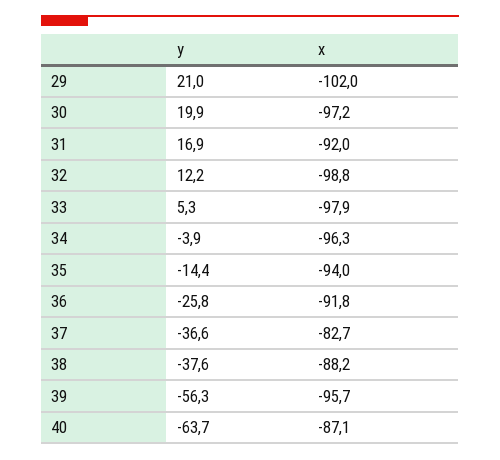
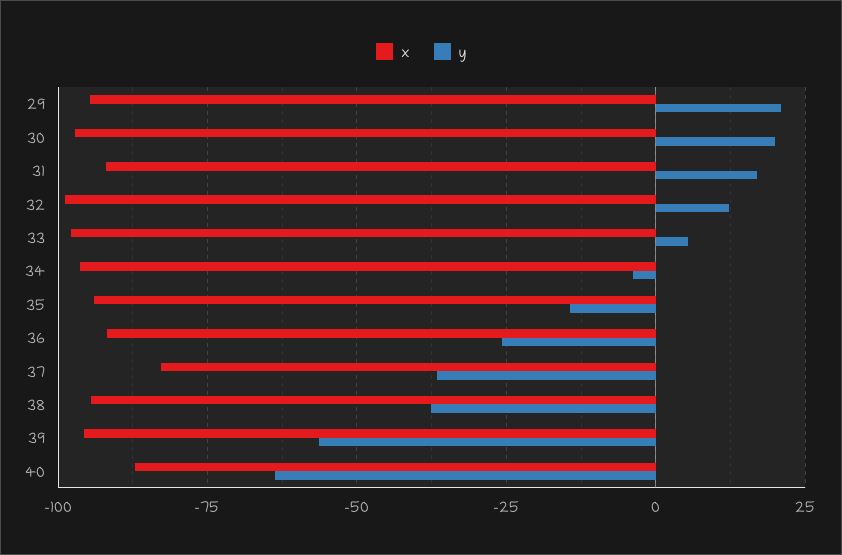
  {
    "y": {
      "29": 21,
      "30": 19.9,
      "31": 16.9,
      "32": 12.2,
      "33": 5.3,
      "34": -3.9,
      "35": -14.4,
      "36": -25.8,
      "37": -36.6,
      "38": -37.6,
      "39": -56.3,
      "40": -63.7
    },
    "x": {
-     "29": -102,
+     "29": -95,
      "30": -97.2,
      "31": -92,
      "32": -98.8,
      "33": -97.9,
      "34": -96.3,
      "35": -94,
      "36": -91.8,
      "37": -82.7,
-     "38": -88.2,
+     "38": -95,
      "39": -95.7,
      "40": -87.1
    }
  }

